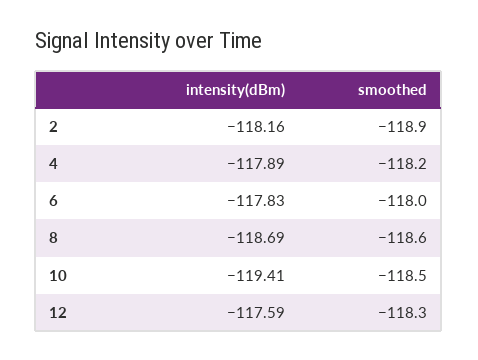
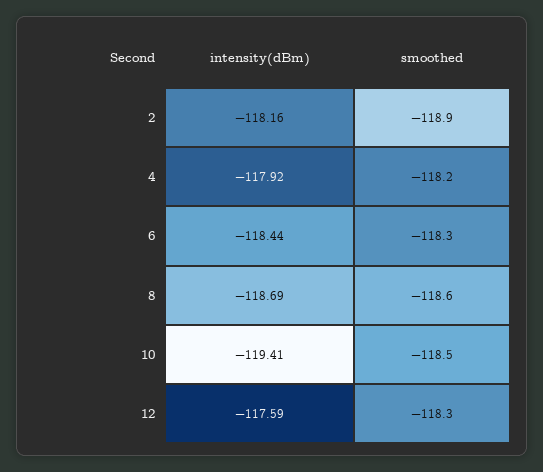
  {
    "intensity(dBm)": {
      "2": -118.16,
-     "4": -117.89,
+     "4": -117.92,
-     "6": -117.83,
+     "6": -118.44,
      "8": -118.69,
      "10": -119.41,
      "12": -117.59
    },
    "smoothed": {
      "2": -118.9,
      "4": -118.2,
-     "6": -118,
+     "6": -118.3,
      "8": -118.6,
      "10": -118.5,
      "12": -118.3
    }
  }

